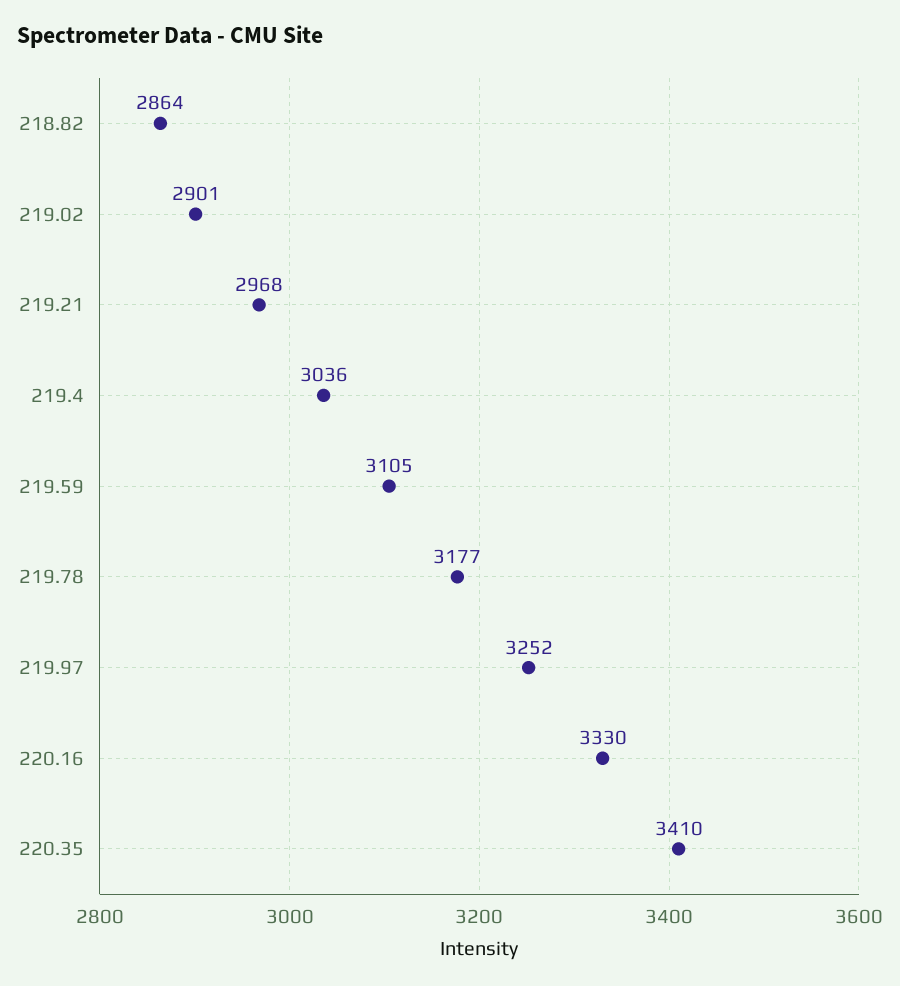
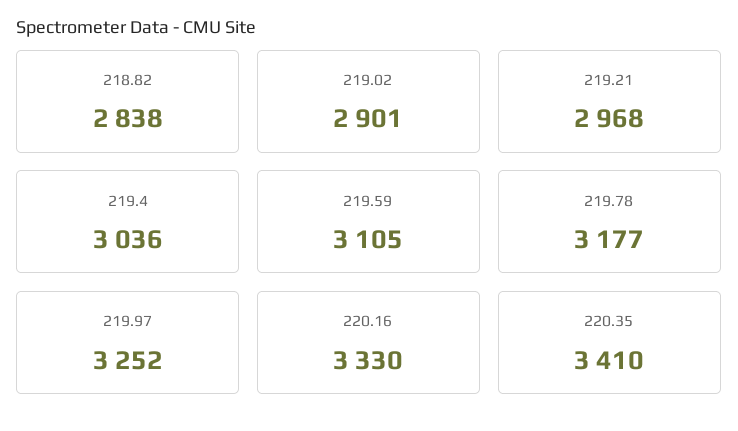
  {
-   "218.82": 2864,
+   "218.82": 2838,
    "219.02": 2901,
    "219.21": 2968,
    "219.4": 3036,
    "219.59": 3105,
    "219.78": 3177,
    "219.97": 3252,
    "220.16": 3330,
    "220.35": 3410
  }

